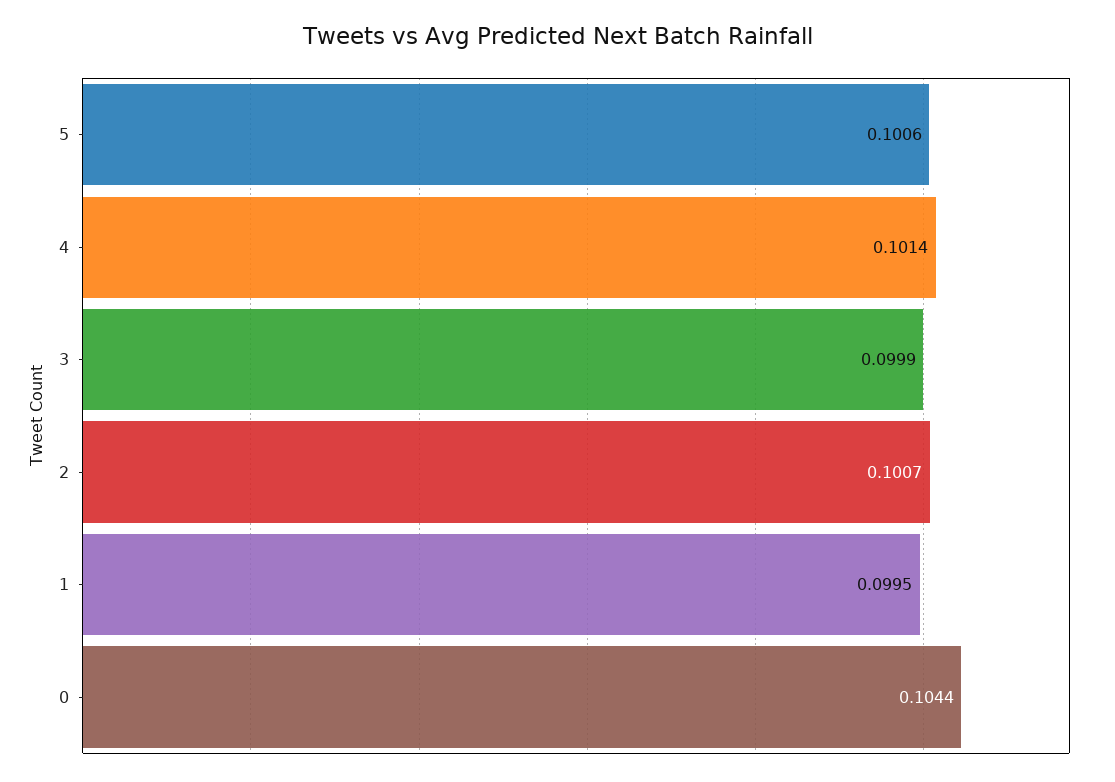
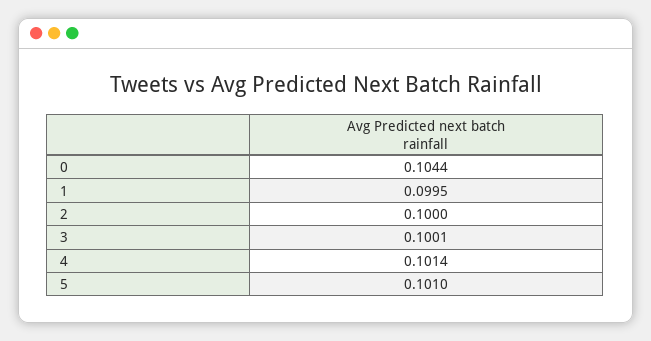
  {
-   "5": 0.1006,
+   "5": 0.101,
    "4": 0.1014,
-   "3": 0.0999,
+   "3": 0.1001,
-   "2": 0.1007,
+   "2": 0.1,
    "1": 0.0995,
    "0": 0.1044
  }

